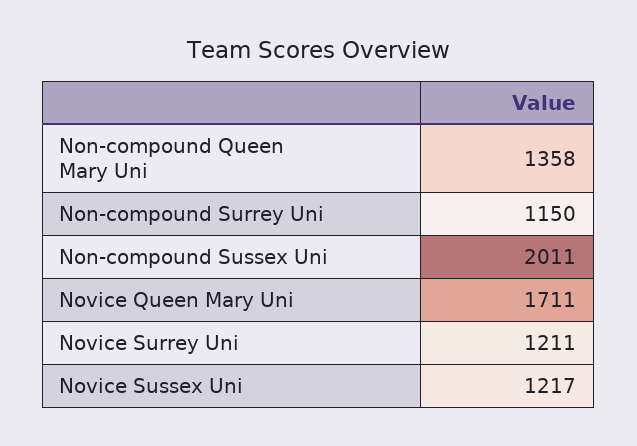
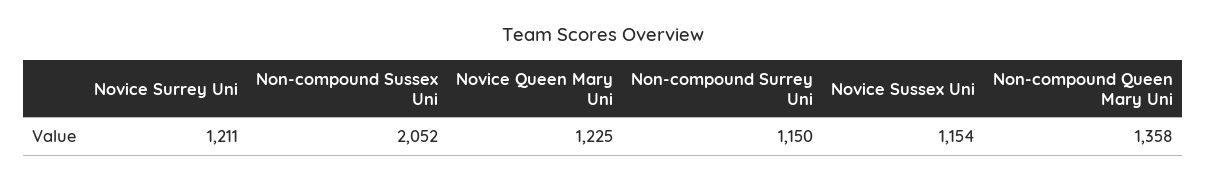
  {
    "Non-compound Queen Mary Uni": 1358,
    "Non-compound Surrey Uni": 1150,
-   "Non-compound Sussex Uni": 2011,
+   "Non-compound Sussex Uni": 2052,
-   "Novice Queen Mary Uni": 1711,
+   "Novice Queen Mary Uni": 1225,
    "Novice Surrey Uni": 1211,
-   "Novice Sussex Uni": 1217
+   "Novice Sussex Uni": 1154
  }

